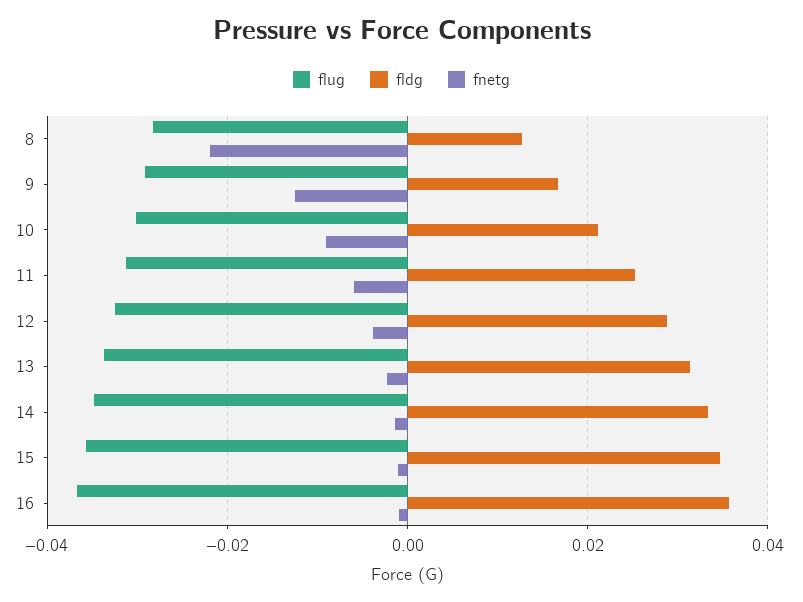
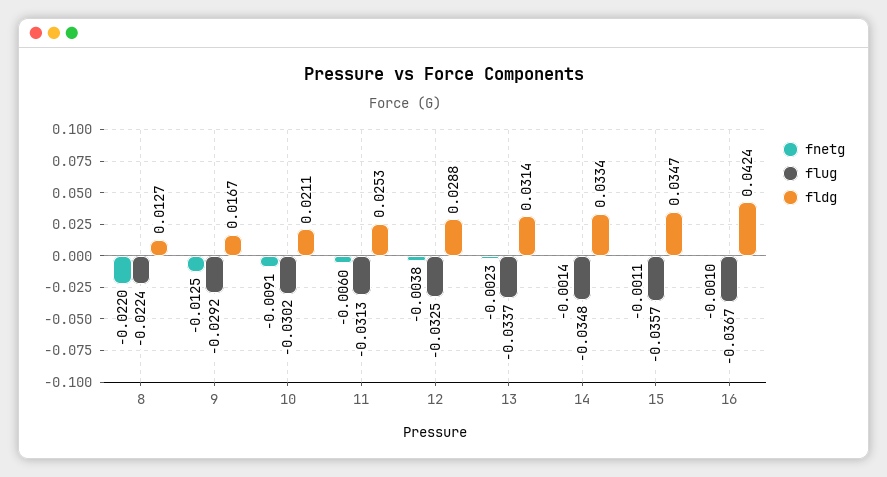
  {
    "flug": {
-     "8": -0.028,
+     "8": -0.0224,
      "9": -0.0292,
      "10": -0.0302,
      "11": -0.0313,
      "12": -0.0325,
      "13": -0.0337,
      "14": -0.0348,
      "15": -0.0357,
      "16": -0.0367
    },
    "fldg": {
      "8": 0.0127,
      "9": 0.0167,
      "10": 0.0211,
      "11": 0.0253,
      "12": 0.0288,
      "13": 0.0314,
      "14": 0.0334,
      "15": 0.0347,
-     "16": 0.036
+     "16": 0.0424
    },
    "fnetg": {
      "8": -0.022,
      "9": -0.0125,
      "10": -0.0091,
      "11": -0.006,
      "12": -0.0038,
      "13": -0.0023,
      "14": -0.0014,
      "15": -0.0011,
      "16": -0.001
    }
  }

